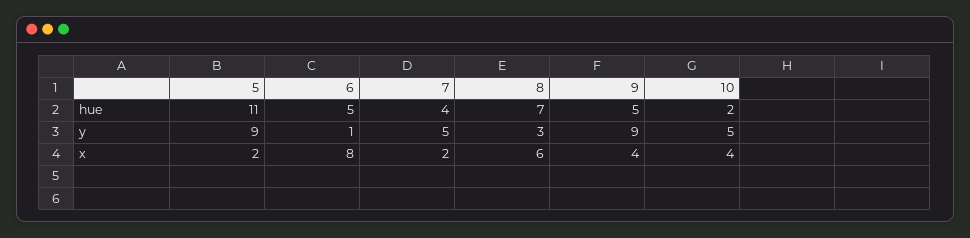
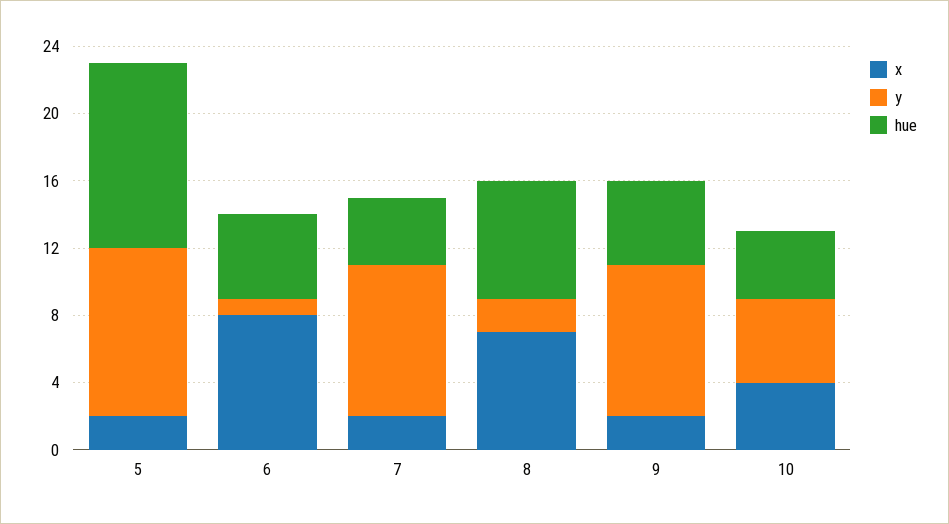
  {
    "hue": {
      "5": 11,
      "6": 5,
      "7": 4,
      "8": 7,
      "9": 5,
-     "10": 2
+     "10": 4
    },
    "y": {
-     "5": 9,
+     "5": 10,
      "6": 1,
-     "7": 5,
+     "7": 9,
-     "8": 3,
+     "8": 2,
      "9": 9,
      "10": 5
    },
    "x": {
      "5": 2,
      "6": 8,
      "7": 2,
-     "8": 6,
+     "8": 7,
-     "9": 4,
+     "9": 2,
      "10": 4
    }
  }

